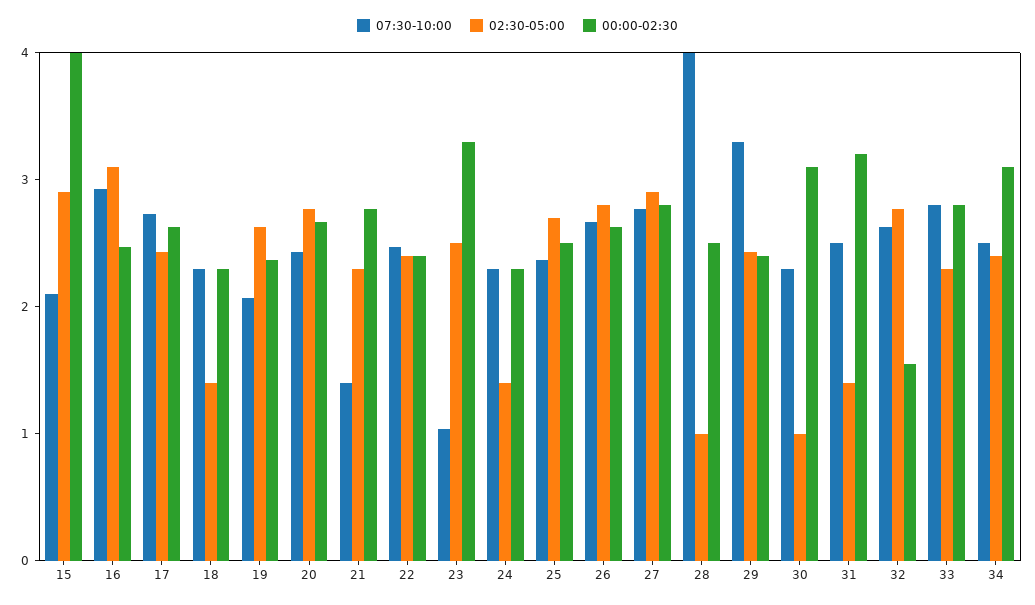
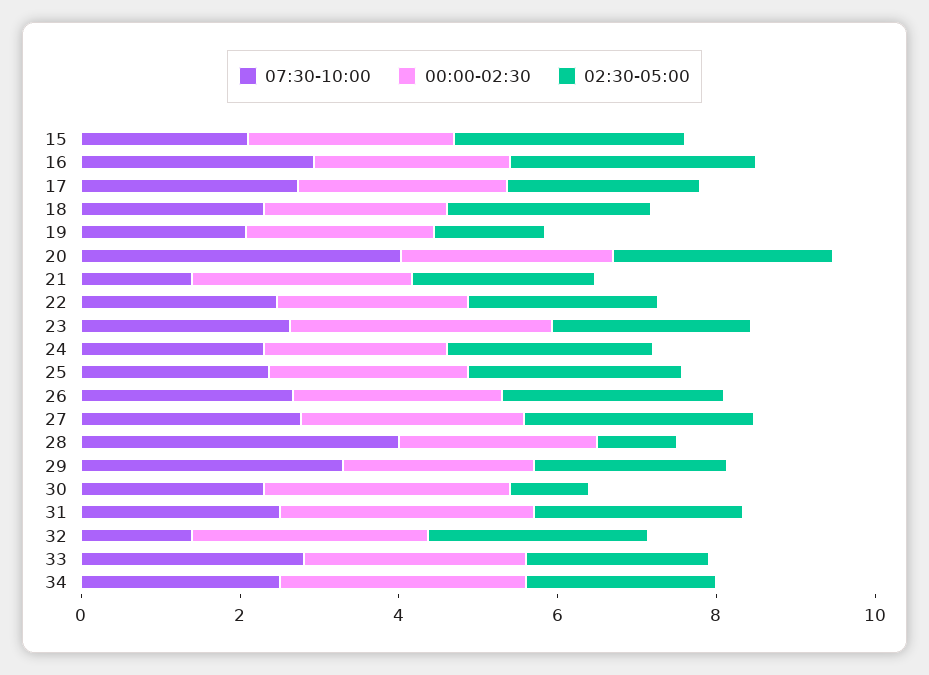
  {
    "07:30-10:00": {
      "15": 2.2,
      "16": 3,
      "17": 2.8,
      "18": 2.4,
      "19": 2,
-     "20": 2.4,
+     "20": 4,
      "21": 1.4,
      "22": 2.4,
-     "23": 1,
+     "23": 2.5,
      "24": 2.4,
      "25": 2.4,
      "26": 2.6,
      "27": 2.8,
      "28": 4,
      "29": 3.4,
      "30": 2.4,
      "31": 2.6,
-     "32": 2.6,
+     "32": 1.5,
      "33": 2.8,
      "34": 2.6
    },
    "02:30-05:00": {
      "15": 3,
      "16": 3.2,
      "17": 2.4,
-     "18": 1.4,
+     "18": 2.5,
-     "19": 2.6,
+     "19": 1.5,
      "20": 2.8,
      "21": 2.4,
      "22": 2.4,
      "23": 2.6,
-     "24": 1.4,
+     "24": 2.5,
      "25": 2.8,
      "26": 2.8,
      "27": 3,
      "28": 1,
      "29": 2.4,
      "30": 1,
-     "31": 1.4,
+     "31": 2.5,
      "32": 2.8,
      "33": 2.4,
      "34": 2.4
    },
    "00:00-02:30": {
-     "15": 4,
+     "15": 2.5,
      "16": 2.4,
      "17": 2.6,
      "18": 2.4,
      "19": 2.4,
      "20": 2.6,
      "21": 2.8,
      "22": 2.4,
      "23": 3.4,
      "24": 2.4,
      "25": 2.6,
      "26": 2.6,
      "27": 2.8,
      "28": 2.6,
      "29": 2.4,
      "30": 3.2,
      "31": 3.2,
-     "32": 1.6,
+     "32": 3,
      "33": 2.8,
      "34": 3.2
    }
  }

